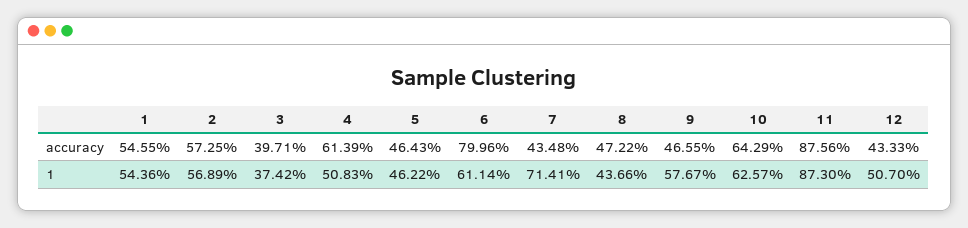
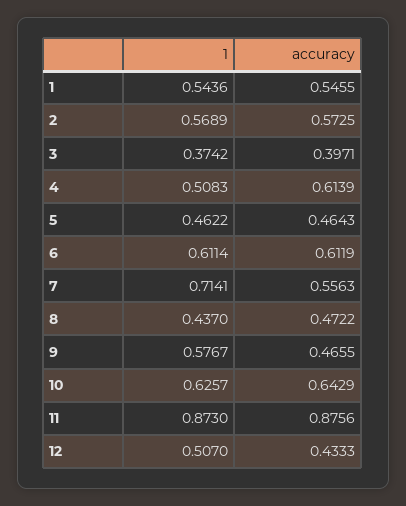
  {
    "1": {
      "accuracy": 0.5455,
      "1": 0.5436
    },
    "2": {
      "accuracy": 0.5725,
      "1": 0.5689
    },
    "3": {
      "accuracy": 0.3971,
      "1": 0.3742
    },
    "4": {
      "accuracy": 0.6139,
      "1": 0.5083
    },
    "5": {
      "accuracy": 0.4643,
      "1": 0.4622
    },
    "6": {
-     "accuracy": 0.7996,
+     "accuracy": 0.6119,
      "1": 0.6114
    },
    "7": {
-     "accuracy": 0.4348,
+     "accuracy": 0.5563,
      "1": 0.7141
    },
    "8": {
      "accuracy": 0.4722,
-     "1": 0.4366
+     "1": 0.437
    },
    "9": {
      "accuracy": 0.4655,
      "1": 0.5767
    },
    "10": {
      "accuracy": 0.6429,
      "1": 0.6257
    },
    "11": {
      "accuracy": 0.8756,
      "1": 0.873
    },
    "12": {
      "accuracy": 0.4333,
      "1": 0.507
    }
  }

